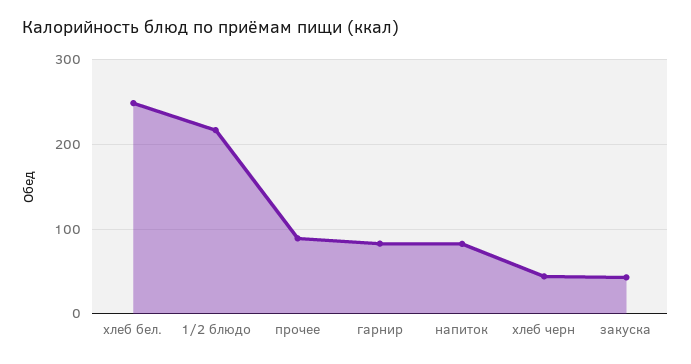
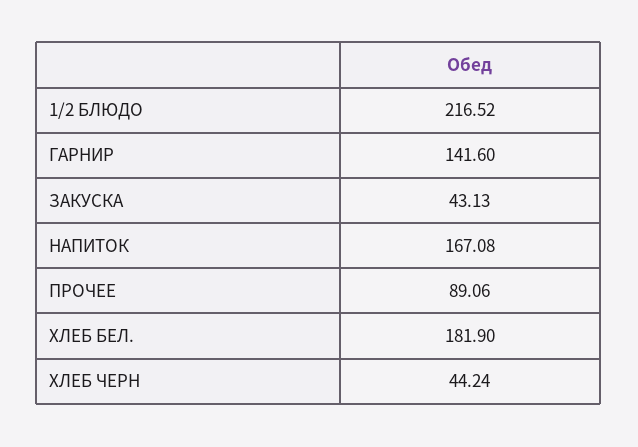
  {
-   "хлеб бел.": 250,
+   "хлеб бел.": 181.9,
    "1/2 блюдо": 216.52,
    "прочее": 89.06,
-   "гарнир": 80,
+   "гарнир": 141.6,
-   "напиток": 80,
+   "напиток": 167.08,
    "хлеб черн": 44.24,
    "закуска": 43.13
  }

